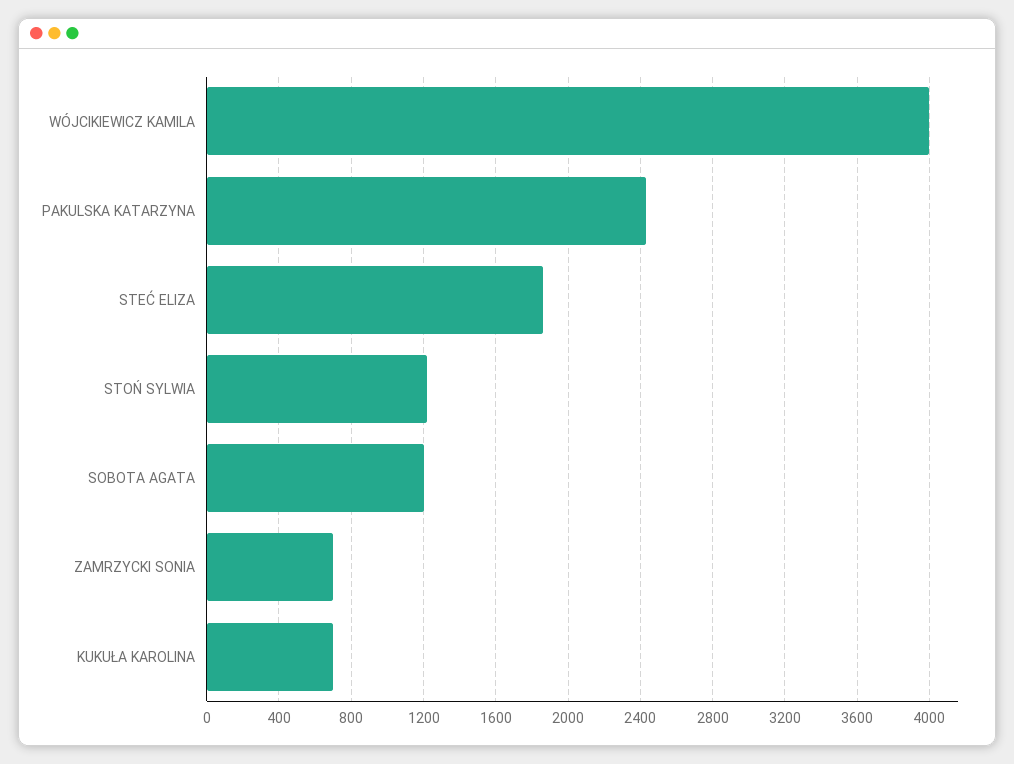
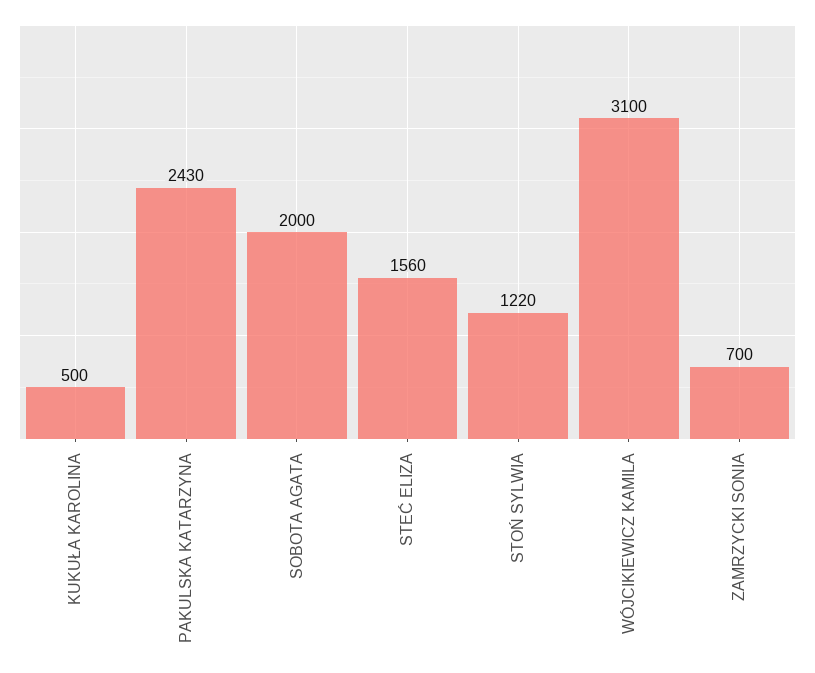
  {
-   "WÓJCIKIEWICZ KAMILA": 4000,
+   "WÓJCIKIEWICZ KAMILA": 3100,
    "PAKULSKA KATARZYNA": 2430,
-   "STEĆ ELIZA": 1850,
+   "STEĆ ELIZA": 1560,
    "STOŃ SYLWIA": 1220,
-   "SOBOTA AGATA": 1200,
+   "SOBOTA AGATA": 2000,
    "ZAMRZYCKI SONIA": 700,
-   "KUKUŁA KAROLINA": 700
+   "KUKUŁA KAROLINA": 500
  }

